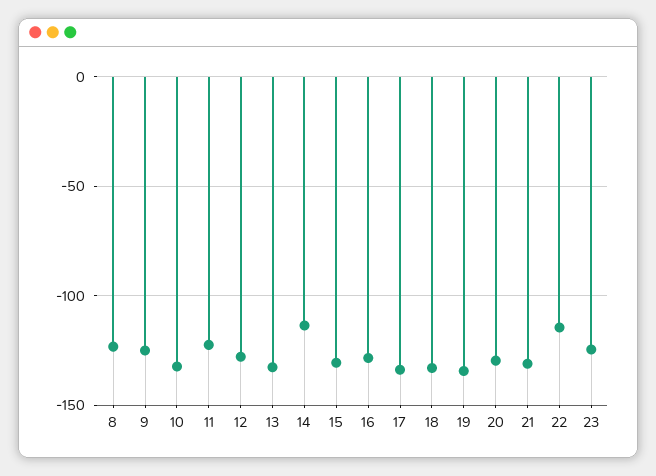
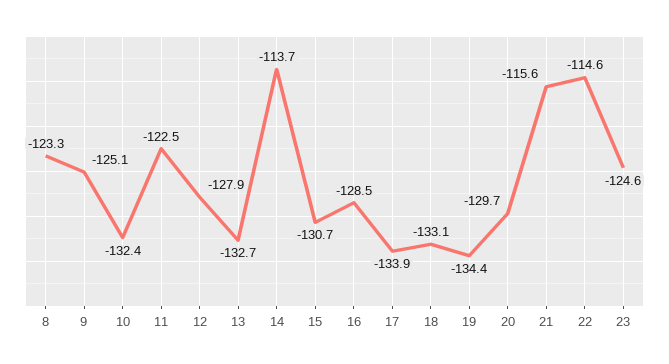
  {
    "8": -123.3,
    "9": -125.1,
    "10": -132.4,
    "11": -122.5,
    "12": -127.9,
    "13": -132.7,
    "14": -113.7,
    "15": -130.7,
    "16": -128.5,
    "17": -133.9,
    "18": -133.1,
    "19": -134.4,
    "20": -129.7,
-   "21": -130,
+   "21": -115.6,
    "22": -114.6,
    "23": -124.6
  }

